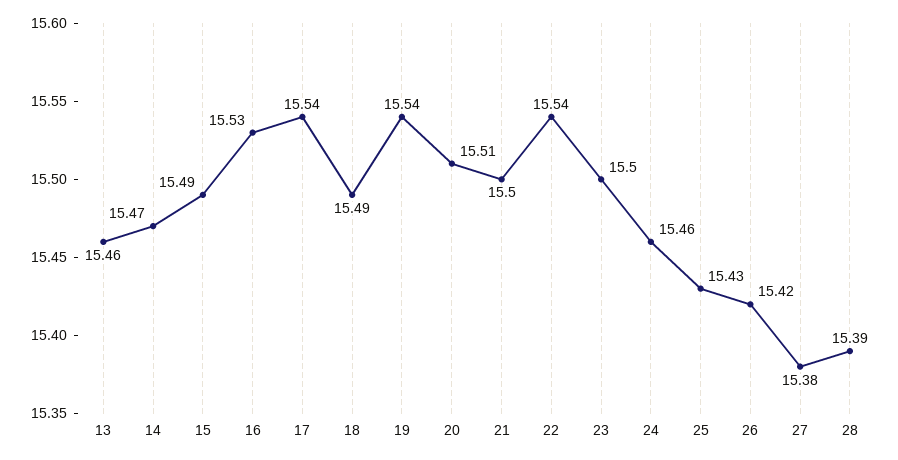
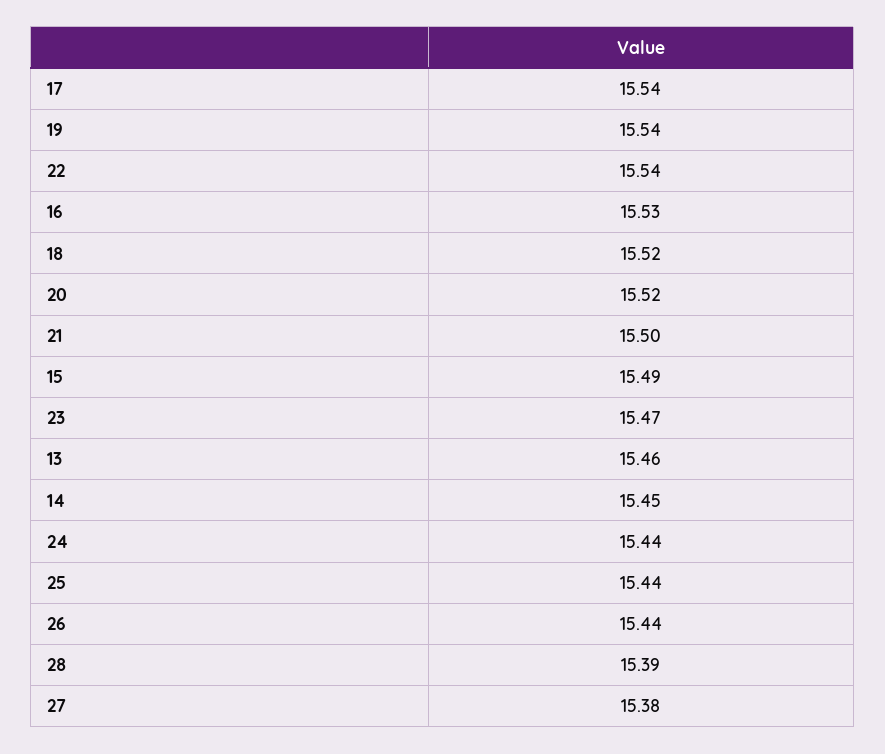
  {
    "13": 15.46,
-   "14": 15.47,
+   "14": 15.45,
    "15": 15.49,
    "16": 15.53,
    "17": 15.54,
-   "18": 15.49,
+   "18": 15.52,
    "19": 15.54,
-   "20": 15.51,
+   "20": 15.52,
    "21": 15.5,
    "22": 15.54,
-   "23": 15.5,
+   "23": 15.47,
-   "24": 15.46,
+   "24": 15.44,
-   "25": 15.43,
+   "25": 15.44,
-   "26": 15.42,
+   "26": 15.44,
    "27": 15.38,
    "28": 15.39
  }

